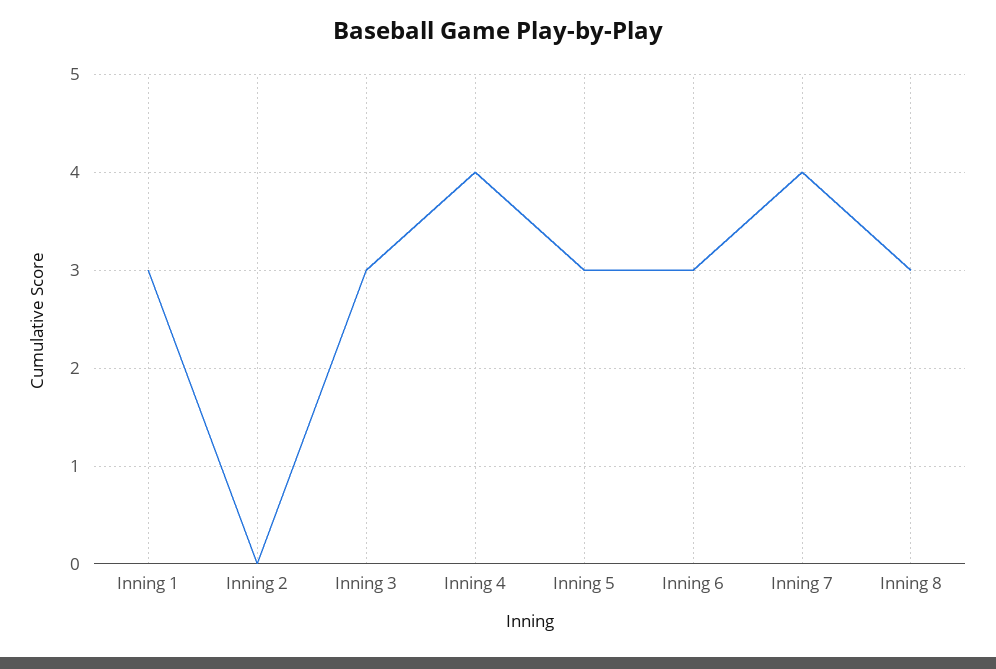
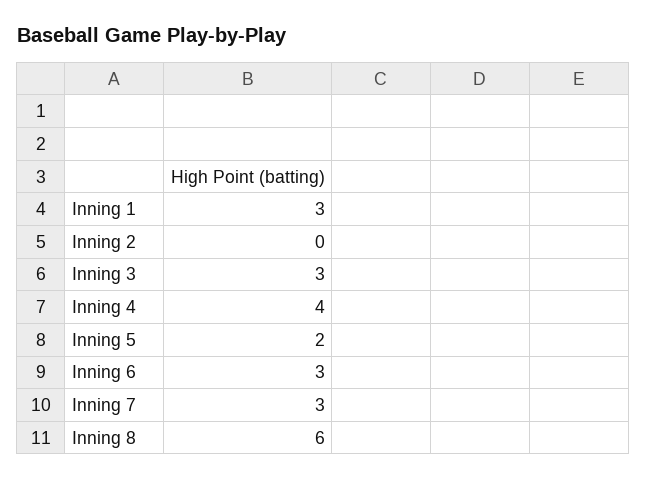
  {
    "Inning 1": 3,
    "Inning 2": 0,
    "Inning 3": 3,
    "Inning 4": 4,
-   "Inning 5": 3,
+   "Inning 5": 2,
    "Inning 6": 3,
-   "Inning 7": 4,
+   "Inning 7": 3,
-   "Inning 8": 3
+   "Inning 8": 6
  }

